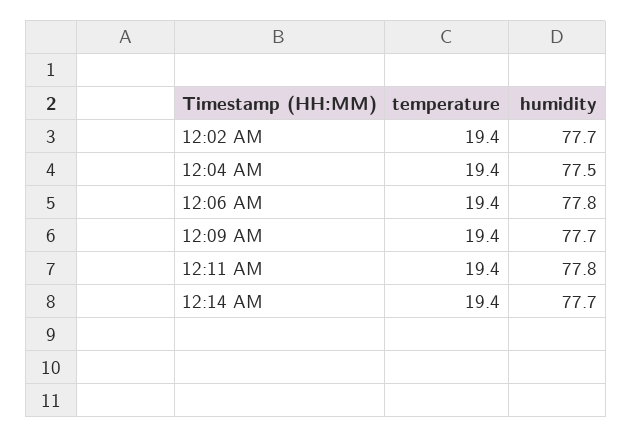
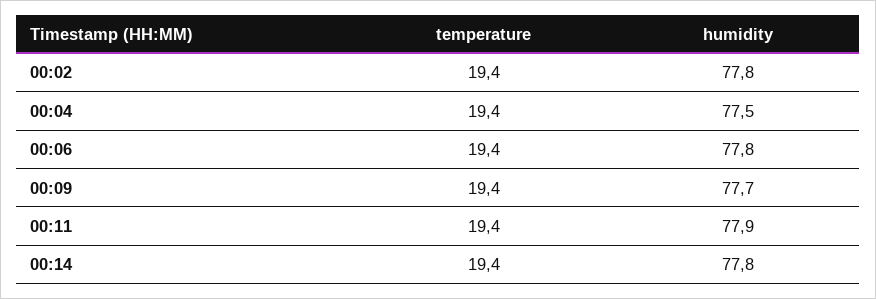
  {
    "temperature": {
      "12:02 AM": 19.4,
      "12:04 AM": 19.4,
      "12:06 AM": 19.4,
      "12:09 AM": 19.4,
      "12:11 AM": 19.4,
      "12:14 AM": 19.4
    },
    "humidity": {
-     "12:02 AM": 77.7,
+     "12:02 AM": 77.8,
      "12:04 AM": 77.5,
      "12:06 AM": 77.8,
      "12:09 AM": 77.7,
-     "12:11 AM": 77.8,
+     "12:11 AM": 77.9,
-     "12:14 AM": 77.7
+     "12:14 AM": 77.8
    }
  }

